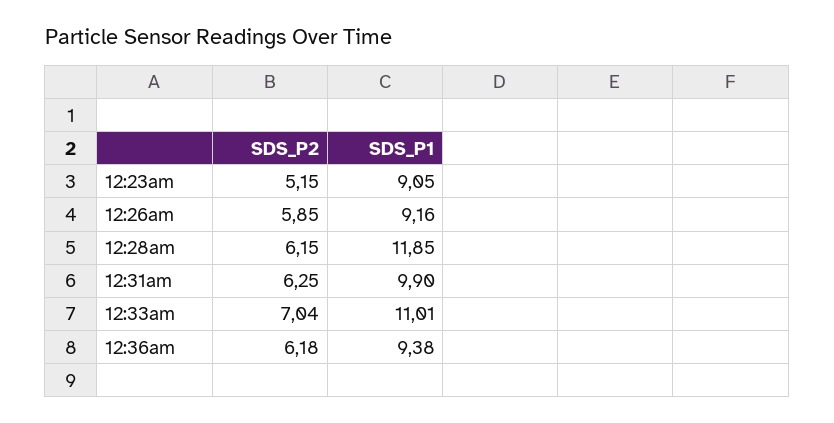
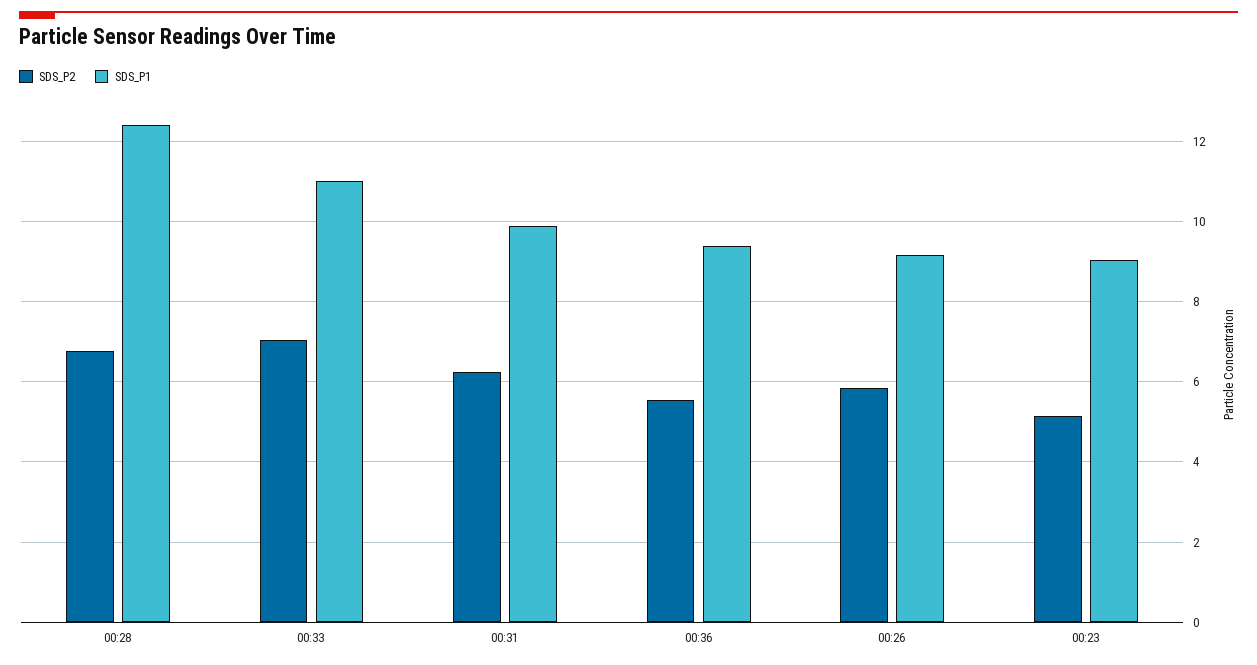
  {
    "SDS_P2": {
      "12:23am": 5.15,
      "12:26am": 5.85,
-     "12:28am": 6.15,
+     "12:28am": 6.8,
      "12:31am": 6.25,
      "12:33am": 7.04,
-     "12:36am": 6.18
+     "12:36am": 5.6
    },
    "SDS_P1": {
      "12:23am": 9.05,
      "12:26am": 9.16,
-     "12:28am": 11.85,
+     "12:28am": 12.4,
      "12:31am": 9.9,
      "12:33am": 11.01,
      "12:36am": 9.38
    }
  }

